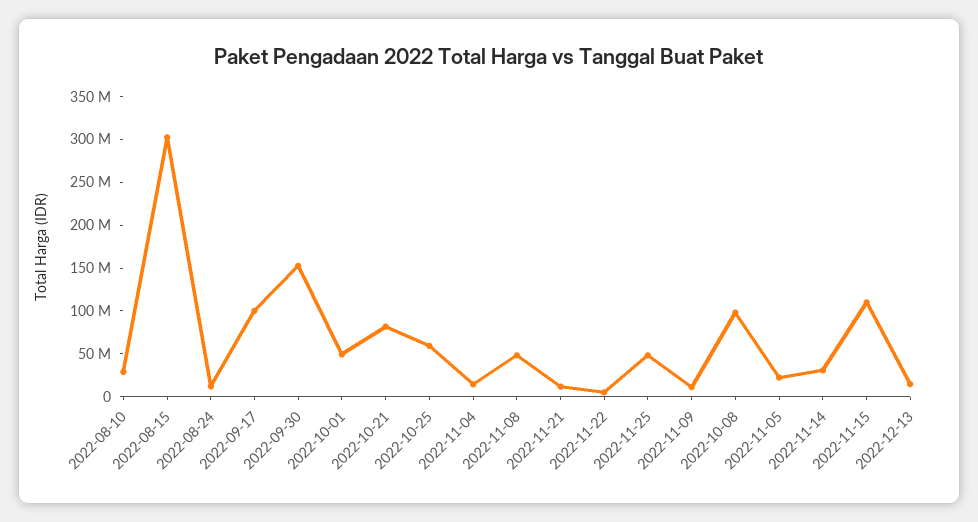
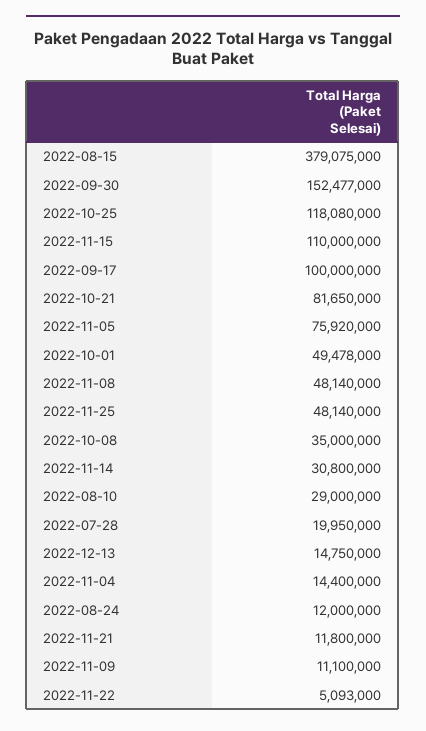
  {
    "2022-08-10": 29000000,
-   "2022-08-15": 300000000,
+   "2022-08-15": 379075000,
    "2022-08-24": 12000000,
    "2022-09-17": 100000000,
    "2022-09-30": 152477000,
    "2022-10-01": 49478000,
    "2022-10-21": 81650000,
-   "2022-10-25": 60000000,
+   "2022-10-25": 118080000,
    "2022-11-04": 14400000,
    "2022-11-08": 48140000,
    "2022-11-21": 11800000,
    "2022-11-22": 5093000,
    "2022-11-25": 48140000,
    "2022-11-09": 11100000,
-   "2022-10-08": 100000000,
+   "2022-10-08": 35000000,
-   "2022-11-05": 20000000,
+   "2022-11-05": 75920000,
    "2022-11-14": 30800000,
    "2022-11-15": 110000000,
-   "2022-12-13": 14750000
+   "2022-12-13": 14750000,
+   "2022-07-28": 19950000
  }

